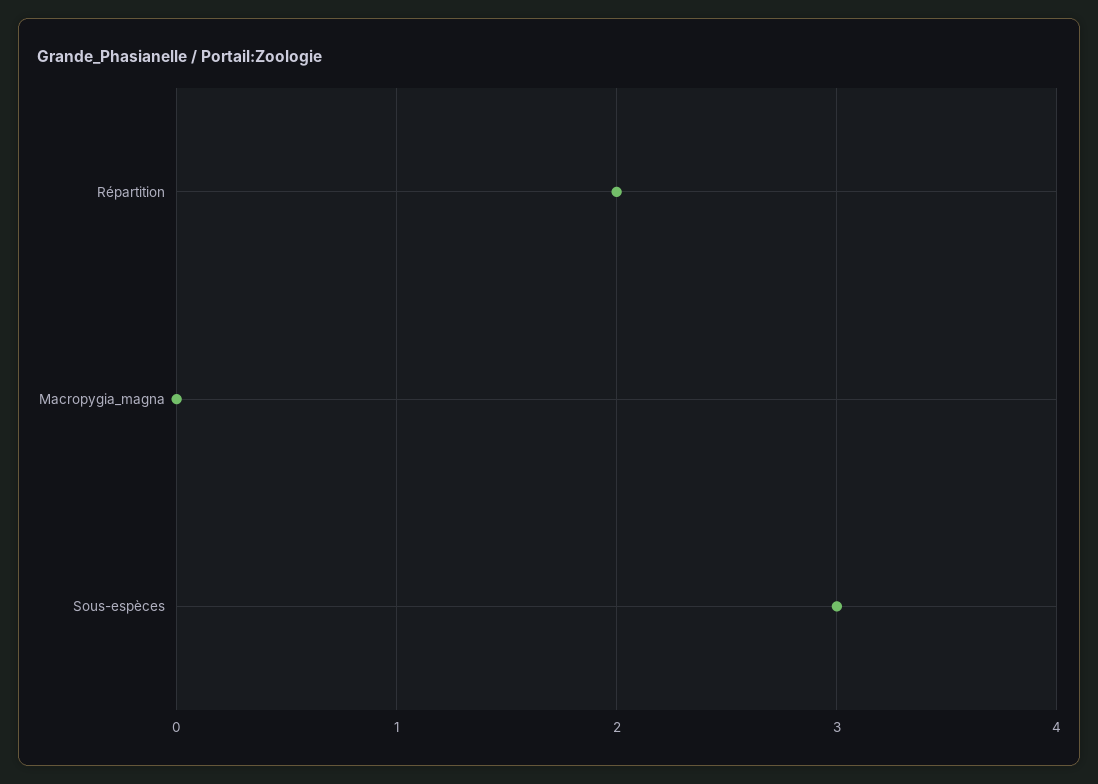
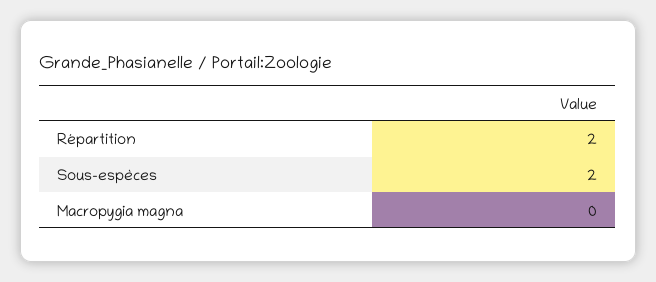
  {
    "Répartition": 2,
    "Macropygia_magna": 0,
-   "Sous-espèces": 3
+   "Sous-espèces": 2
  }

